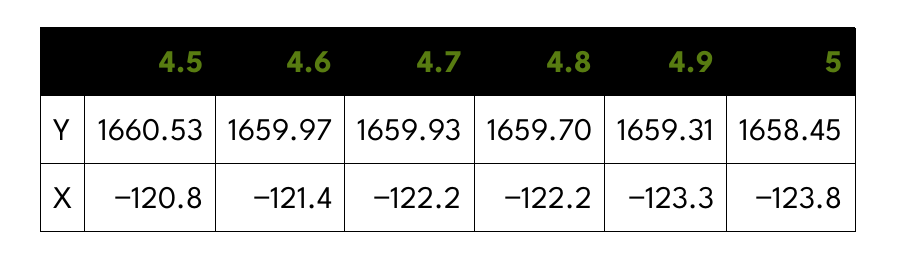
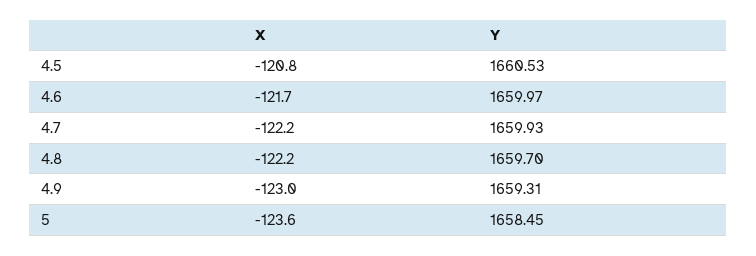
  {
    "4.5": {
      "Y": 1660.53,
      "X": -120.8
    },
    "4.6": {
      "Y": 1659.97,
-     "X": -121.4
+     "X": -121.7
    },
    "4.7": {
      "Y": 1659.93,
      "X": -122.2
    },
    "4.8": {
      "Y": 1659.7,
      "X": -122.2
    },
    "4.9": {
      "Y": 1659.31,
-     "X": -123.3
+     "X": -123
    },
    "5": {
      "Y": 1658.45,
-     "X": -123.8
+     "X": -123.6
    }
  }

